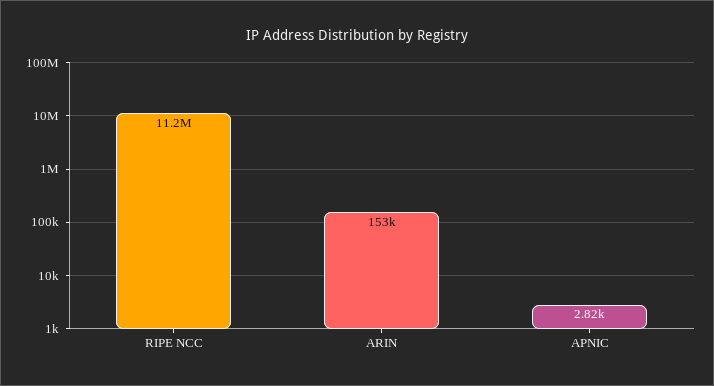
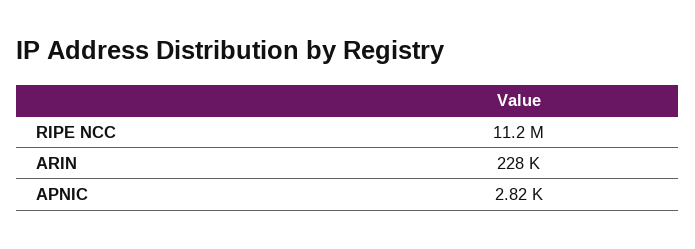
  {
    "RIPE NCC": 11200000,
-   "ARIN": 153000,
+   "ARIN": 228000,
    "APNIC": 2820
  }

